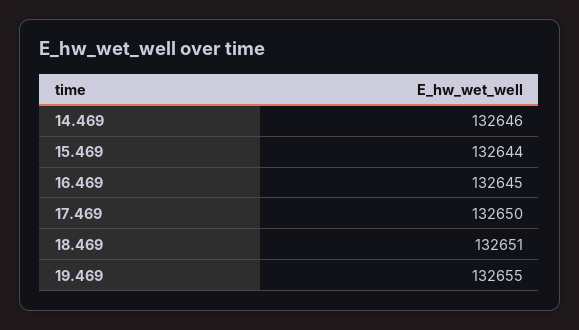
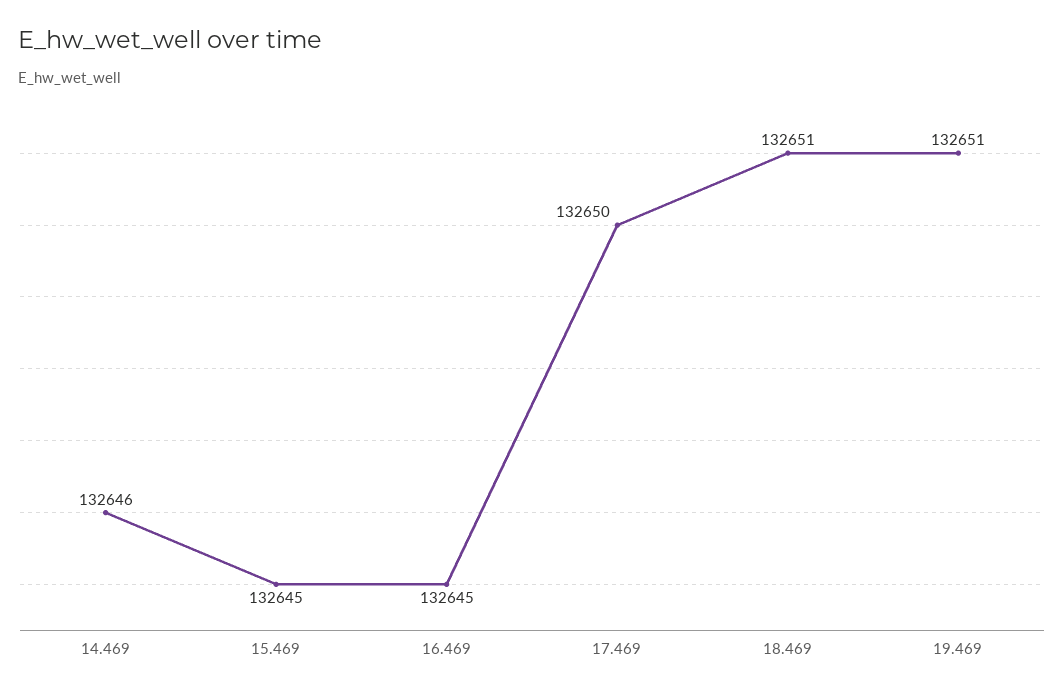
  {
    "14.469": 132646,
-   "15.469": 132644,
+   "15.469": 132645,
    "16.469": 132645,
    "17.469": 132650,
    "18.469": 132651,
-   "19.469": 132655
+   "19.469": 132651
  }

